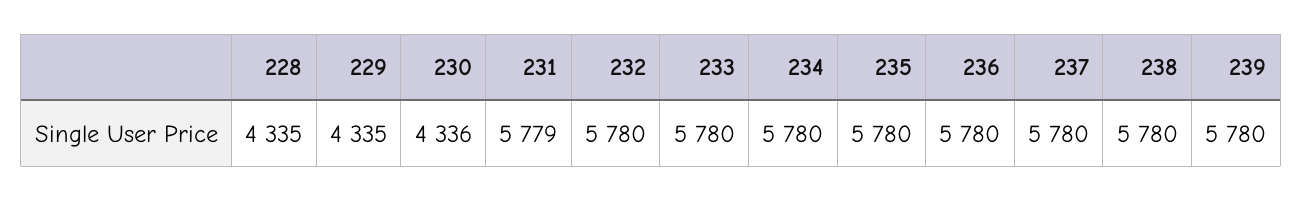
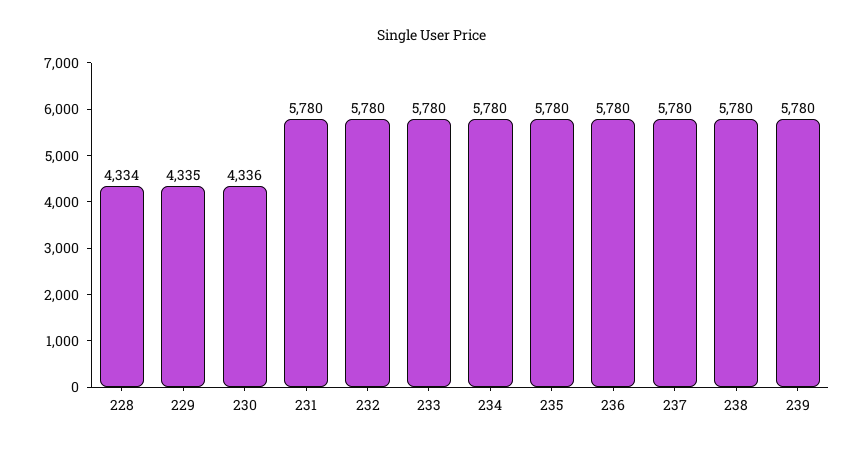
  {
-   "228": 4335,
+   "228": 4334,
    "229": 4335,
    "230": 4336,
-   "231": 5779,
+   "231": 5780,
    "232": 5780,
    "233": 5780,
    "234": 5780,
    "235": 5780,
    "236": 5780,
    "237": 5780,
    "238": 5780,
    "239": 5780
  }

